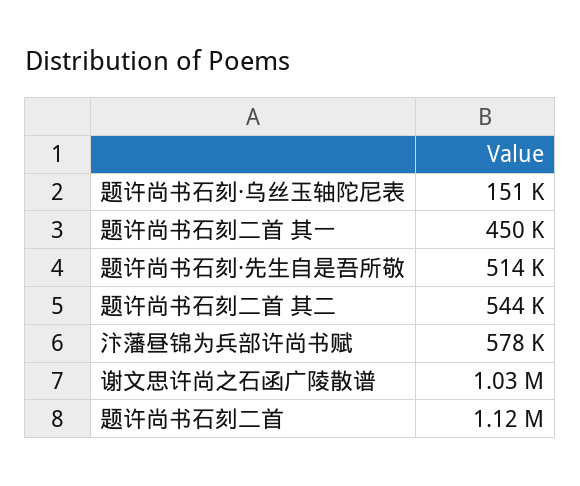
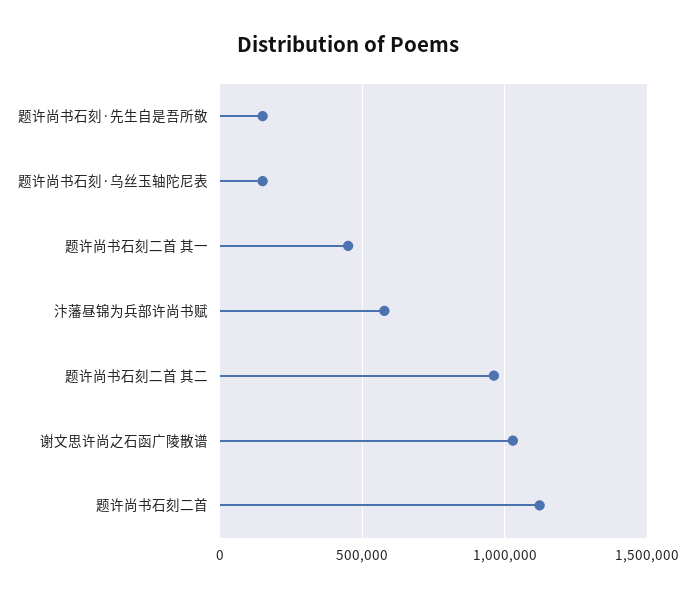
  {
    "题许尚书石刻·乌丝玉轴陀尼表": 151000,
    "题许尚书石刻二首 其一": 450000,
-   "题许尚书石刻·先生自是吾所敬": 514000,
+   "题许尚书石刻·先生自是吾所敬": 150000,
-   "题许尚书石刻二首 其二": 544000,
+   "题许尚书石刻二首 其二": 950000,
    "汴藩昼锦为兵部许尚书赋": 578000,
    "谢文思许尚之石函广陵散谱": 1030000,
    "题许尚书石刻二首": 1120000
  }

